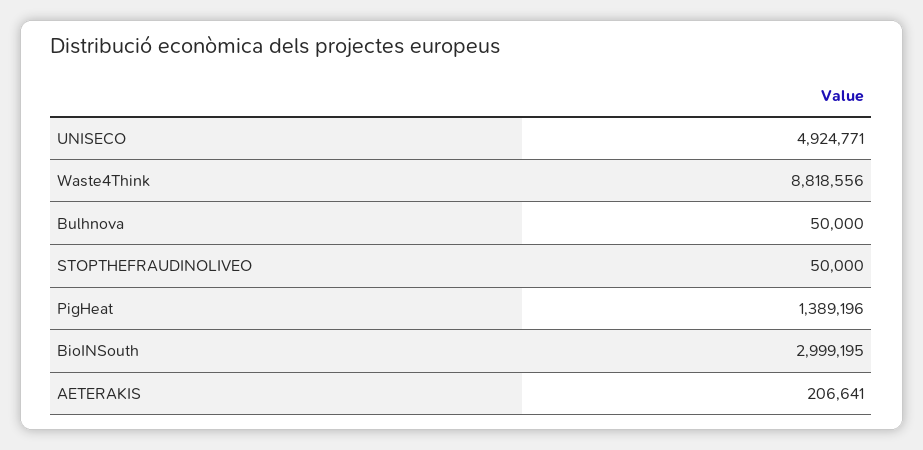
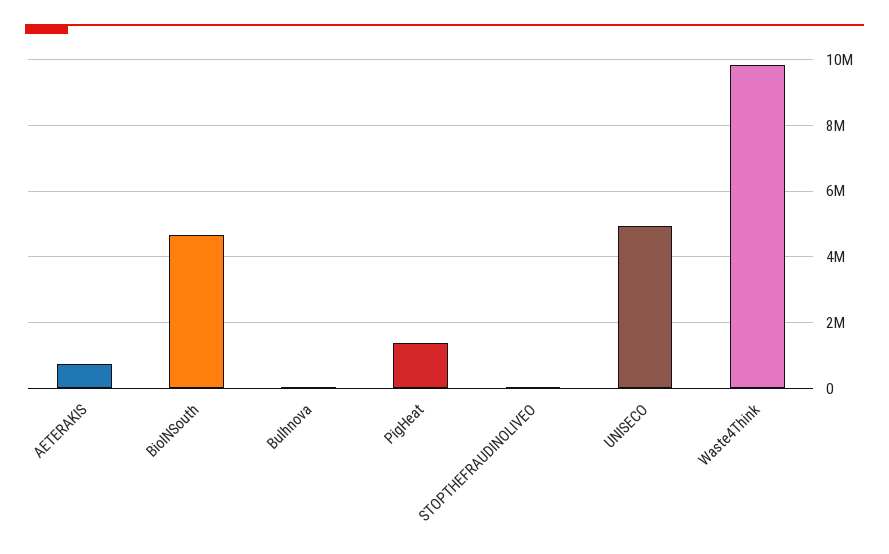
  {
    "UNISECO": 4924771,
-   "Waste4Think": 8818556,
+   "Waste4Think": 9800000,
    "Bulhnova": 50000,
    "STOPTHEFRAUDINOLIVEO": 50000,
    "PigHeat": 1389196,
-   "BioINSouth": 2999195,
+   "BioINSouth": 4600000,
-   "AETERAKIS": 206641
+   "AETERAKIS": 800000
  }

